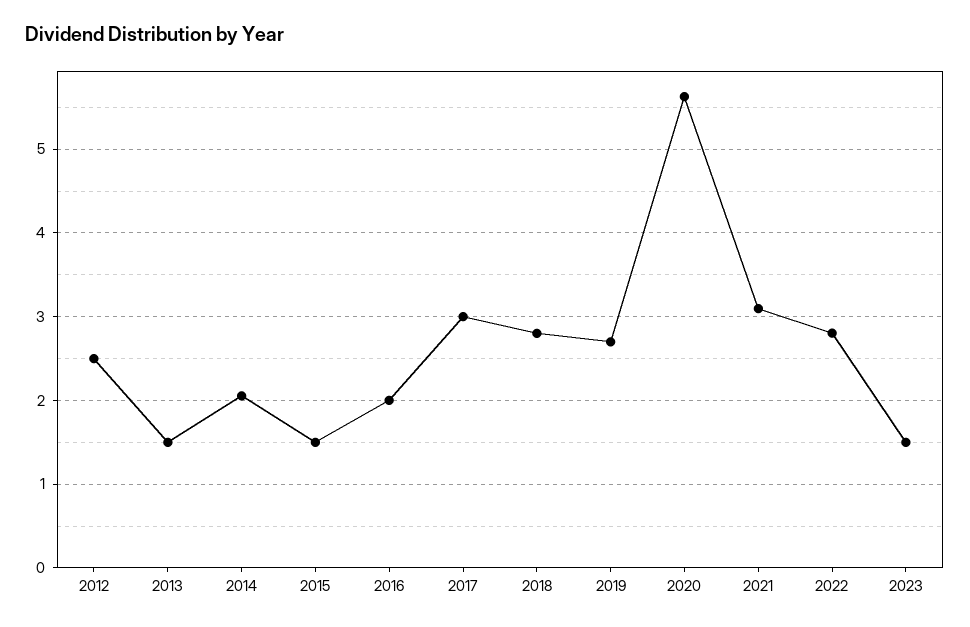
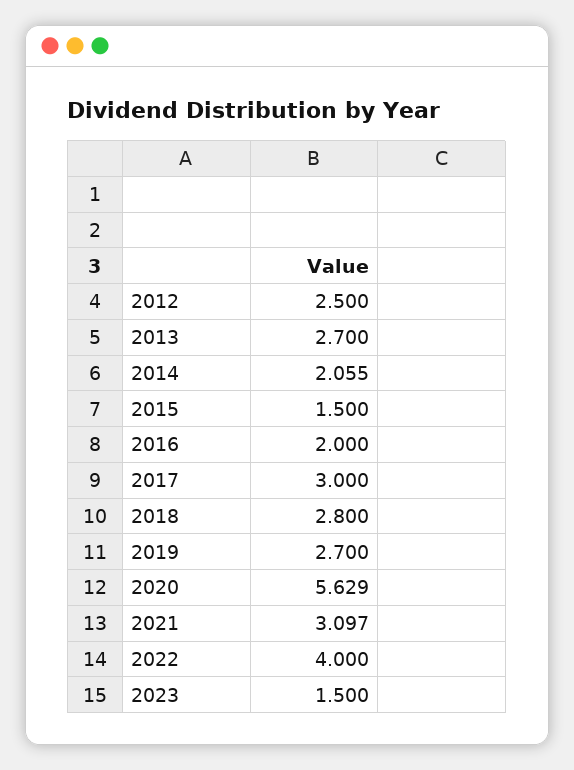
  {
    "2012": 2.5,
-   "2013": 1.5,
+   "2013": 2.7,
    "2014": 2.055,
    "2015": 1.5,
    "2016": 2,
    "2017": 3,
    "2018": 2.8,
    "2019": 2.7,
    "2020": 5.629,
    "2021": 3.097,
-   "2022": 2.8,
+   "2022": 4,
    "2023": 1.5
  }

